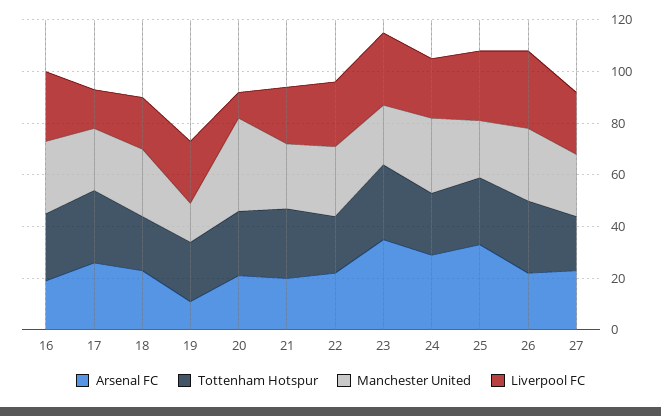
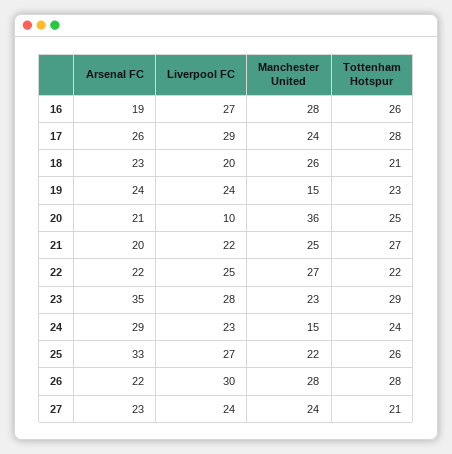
  {
    "Arsenal FC": {
      "16": 19,
      "17": 26,
      "18": 23,
-     "19": 10,
+     "19": 24,
      "20": 21,
      "21": 20,
      "22": 22,
      "23": 35,
      "24": 29,
      "25": 33,
      "26": 22,
      "27": 23
    },
    "Tottenham Hotspur": {
      "16": 26,
      "17": 28,
      "18": 21,
      "19": 23,
      "20": 25,
      "21": 27,
      "22": 22,
      "23": 29,
      "24": 24,
      "25": 26,
      "26": 28,
      "27": 21
    },
    "Manchester United": {
      "16": 28,
      "17": 24,
      "18": 26,
      "19": 15,
      "20": 36,
      "21": 25,
      "22": 27,
      "23": 23,
-     "24": 30,
+     "24": 15,
      "25": 22,
      "26": 28,
      "27": 24
    },
    "Liverpool FC": {
      "16": 27,
-     "17": 15,
+     "17": 29,
      "18": 20,
      "19": 24,
      "20": 10,
      "21": 22,
      "22": 25,
      "23": 28,
      "24": 23,
      "25": 27,
      "26": 30,
      "27": 24
    }
  }

